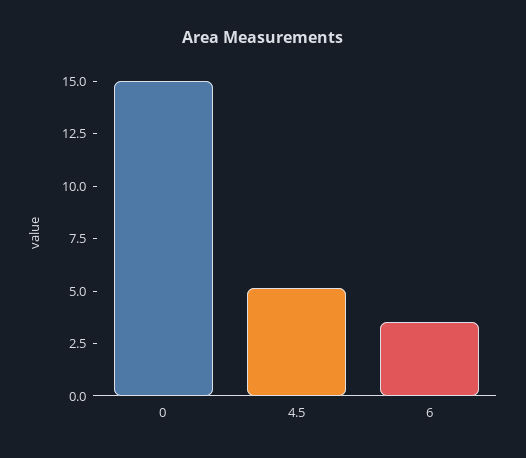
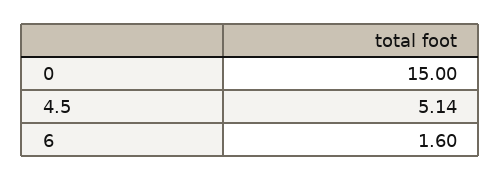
  {
    "0": 15,
    "4.5": 5.14,
-   "6": 3.5
+   "6": 1.6
  }

